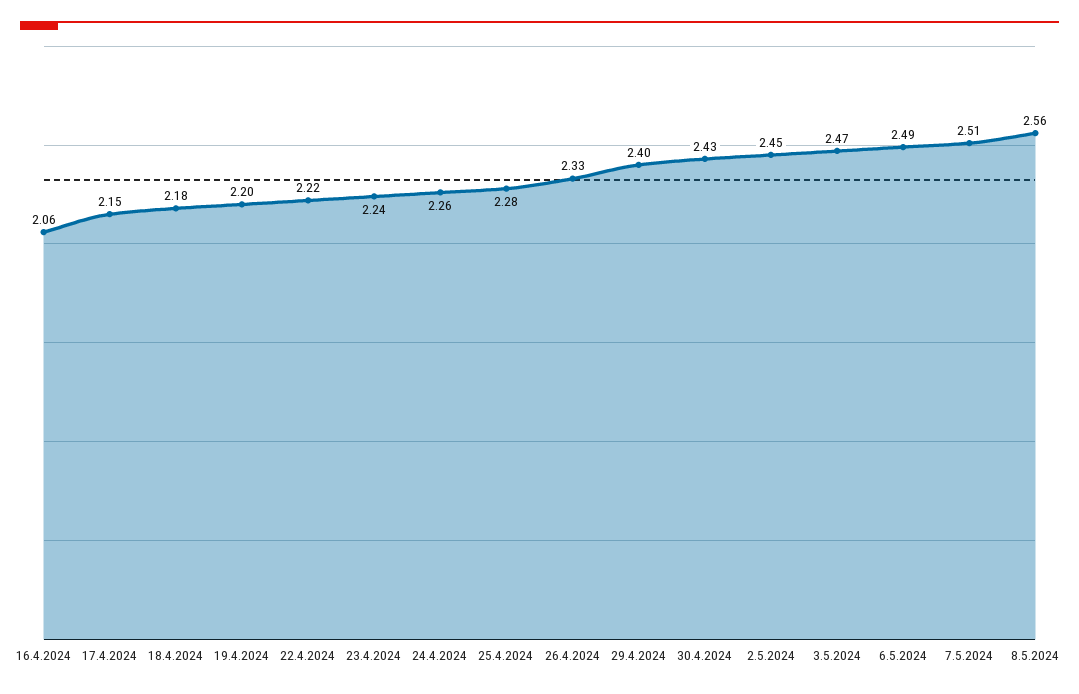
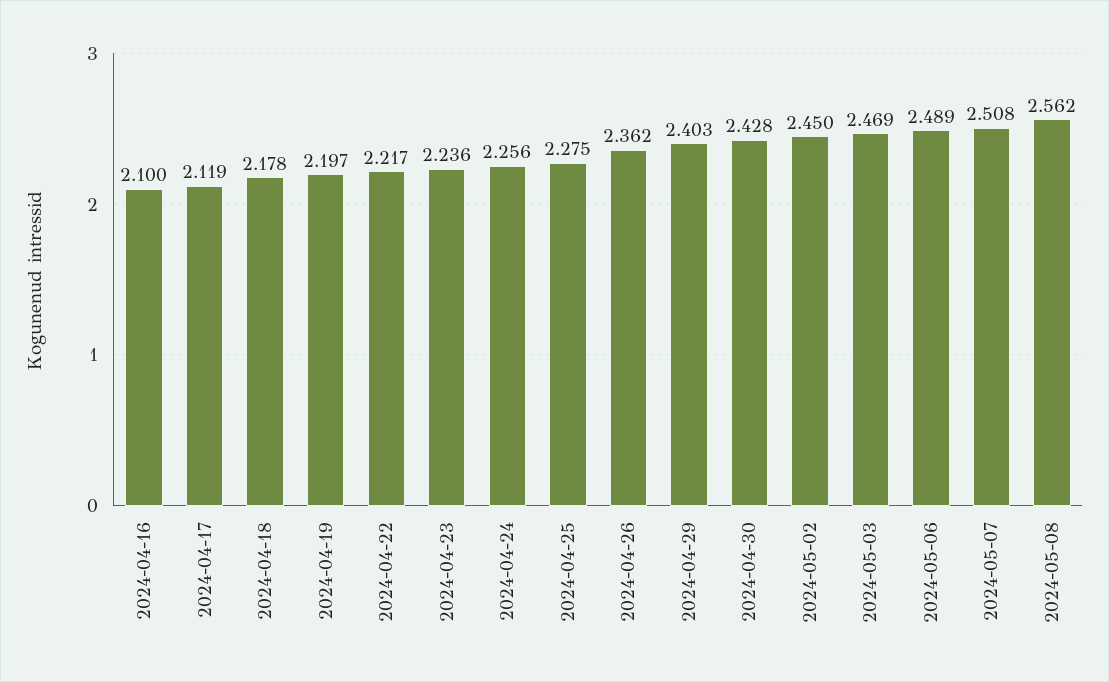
  {
-   "16.4.2024": 2.06,
+   "16.4.2024": 2.1,
-   "17.4.2024": 2.15,
+   "17.4.2024": 2.119,
    "18.4.2024": 2.178,
    "19.4.2024": 2.197,
    "22.4.2024": 2.217,
    "23.4.2024": 2.236,
    "24.4.2024": 2.256,
    "25.4.2024": 2.275,
-   "26.4.2024": 2.33,
+   "26.4.2024": 2.362,
    "29.4.2024": 2.403,
    "30.4.2024": 2.428,
    "2.5.2024": 2.45,
    "3.5.2024": 2.469,
    "6.5.2024": 2.489,
    "7.5.2024": 2.508,
    "8.5.2024": 2.562
  }

